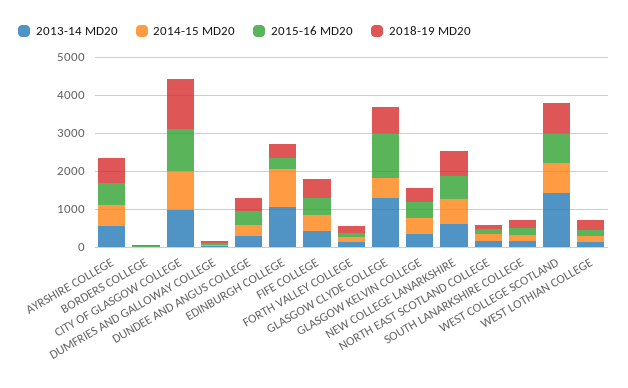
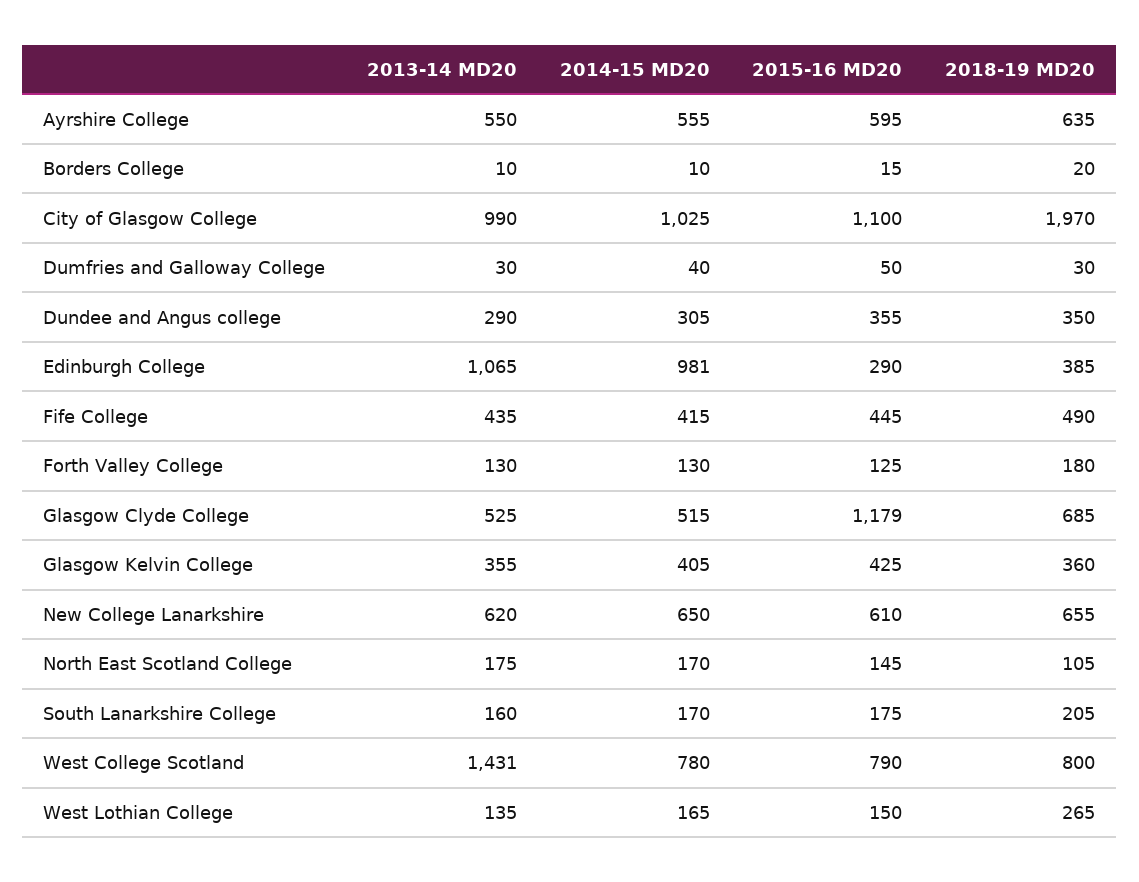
  {
    "2013-14 MD20": {
      "AYRSHIRE COLLEGE": 550,
      "BORDERS COLLEGE": 10,
      "CITY OF GLASGOW COLLEGE": 990,
      "DUMFRIES AND GALLOWAY COLLEGE": 30,
      "DUNDEE AND ANGUS COLLEGE": 290,
      "EDINBURGH COLLEGE": 1065,
      "FIFE COLLEGE": 435,
      "FORTH VALLEY COLLEGE": 130,
-     "GLASGOW CLYDE COLLEGE": 1250,
+     "GLASGOW CLYDE COLLEGE": 525,
      "GLASGOW KELVIN COLLEGE": 355,
      "NEW COLLEGE LANARKSHIRE": 620,
      "NORTH EAST SCOTLAND COLLEGE": 175,
      "SOUTH LANARKSHIRE COLLEGE": 160,
      "WEST COLLEGE SCOTLAND": 1431,
      "WEST LOTHIAN COLLEGE": 135
    },
    "2014-15 MD20": {
      "AYRSHIRE COLLEGE": 555,
      "BORDERS COLLEGE": 10,
      "CITY OF GLASGOW COLLEGE": 1025,
      "DUMFRIES AND GALLOWAY COLLEGE": 40,
      "DUNDEE AND ANGUS COLLEGE": 305,
      "EDINBURGH COLLEGE": 981,
      "FIFE COLLEGE": 415,
      "FORTH VALLEY COLLEGE": 130,
      "GLASGOW CLYDE COLLEGE": 515,
      "GLASGOW KELVIN COLLEGE": 405,
      "NEW COLLEGE LANARKSHIRE": 650,
      "NORTH EAST SCOTLAND COLLEGE": 170,
      "SOUTH LANARKSHIRE COLLEGE": 170,
      "WEST COLLEGE SCOTLAND": 780,
      "WEST LOTHIAN COLLEGE": 165
    },
    "2015-16 MD20": {
      "AYRSHIRE COLLEGE": 595,
      "BORDERS COLLEGE": 15,
      "CITY OF GLASGOW COLLEGE": 1100,
      "DUMFRIES AND GALLOWAY COLLEGE": 50,
      "DUNDEE AND ANGUS COLLEGE": 355,
      "EDINBURGH COLLEGE": 290,
      "FIFE COLLEGE": 445,
      "FORTH VALLEY COLLEGE": 125,
      "GLASGOW CLYDE COLLEGE": 1179,
      "GLASGOW KELVIN COLLEGE": 425,
      "NEW COLLEGE LANARKSHIRE": 610,
      "NORTH EAST SCOTLAND COLLEGE": 145,
      "SOUTH LANARKSHIRE COLLEGE": 175,
      "WEST COLLEGE SCOTLAND": 790,
      "WEST LOTHIAN COLLEGE": 150
    },
    "2018-19 MD20": {
      "AYRSHIRE COLLEGE": 635,
      "BORDERS COLLEGE": 20,
-     "CITY OF GLASGOW COLLEGE": 1250,
+     "CITY OF GLASGOW COLLEGE": 1970,
      "DUMFRIES AND GALLOWAY COLLEGE": 30,
      "DUNDEE AND ANGUS COLLEGE": 350,
      "EDINBURGH COLLEGE": 385,
      "FIFE COLLEGE": 490,
      "FORTH VALLEY COLLEGE": 180,
      "GLASGOW CLYDE COLLEGE": 685,
      "GLASGOW KELVIN COLLEGE": 360,
      "NEW COLLEGE LANARKSHIRE": 655,
      "NORTH EAST SCOTLAND COLLEGE": 105,
      "SOUTH LANARKSHIRE COLLEGE": 205,
      "WEST COLLEGE SCOTLAND": 800,
      "WEST LOTHIAN COLLEGE": 265
    }
  }

